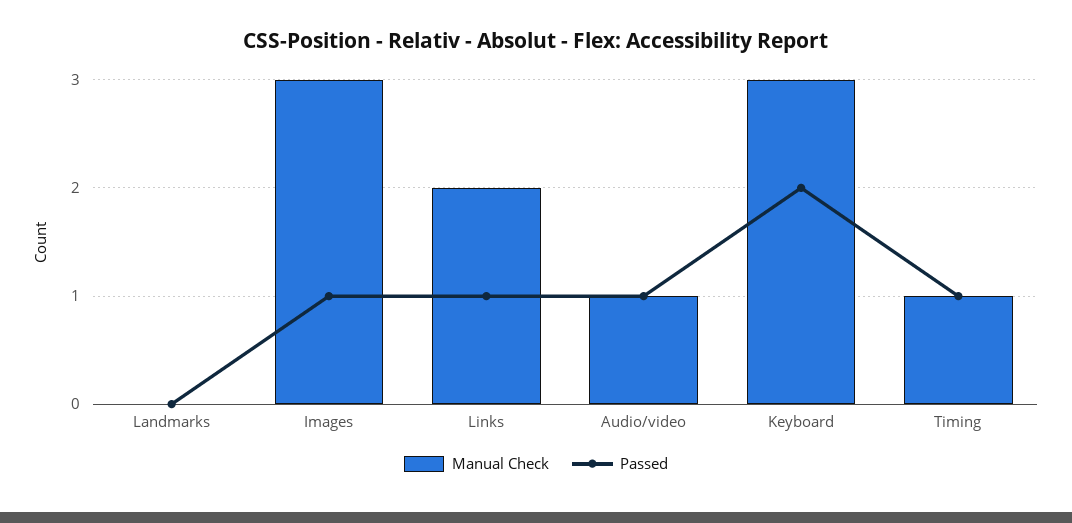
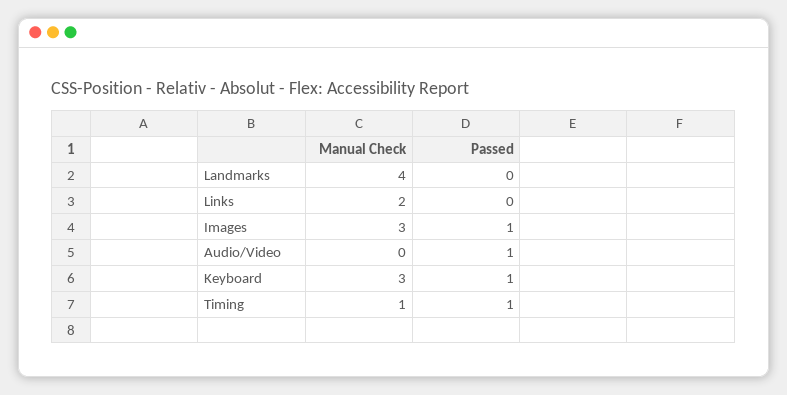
  {
    "Manual Check": {
-     "Landmarks": 0,
+     "Landmarks": 4,
      "Images": 3,
      "Links": 2,
-     "Audio/video": 1,
+     "Audio/video": 0,
      "Keyboard": 3,
      "Timing": 1
    },
    "Passed": {
      "Landmarks": 0,
      "Images": 1,
-     "Links": 1,
+     "Links": 0,
      "Audio/video": 1,
-     "Keyboard": 2,
+     "Keyboard": 1,
      "Timing": 1
    }
  }

